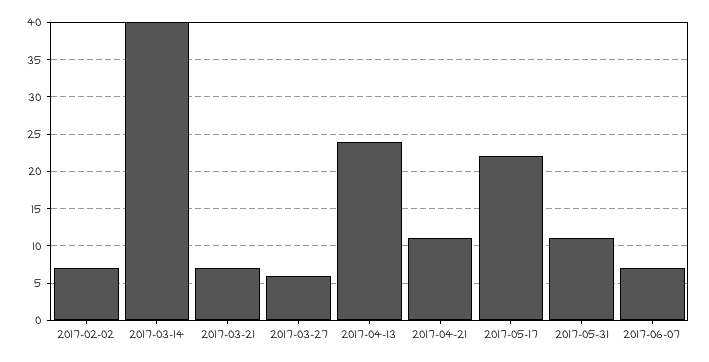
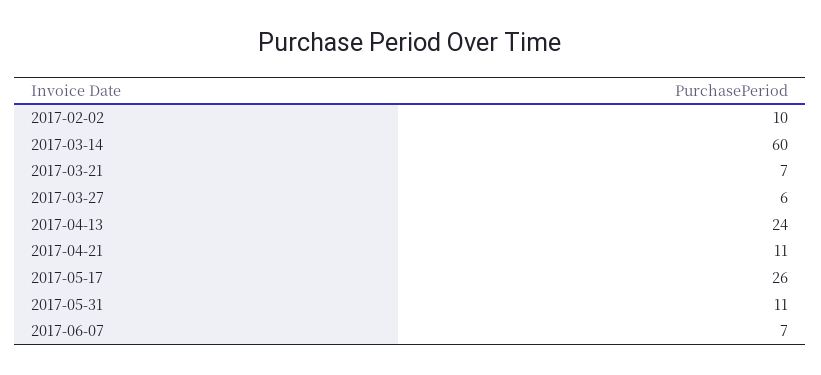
  {
-   "2017-02-02": 7,
+   "2017-02-02": 10,
-   "2017-03-14": 40,
+   "2017-03-14": 60,
    "2017-03-21": 7,
    "2017-03-27": 6,
    "2017-04-13": 24,
    "2017-04-21": 11,
-   "2017-05-17": 22,
+   "2017-05-17": 26,
    "2017-05-31": 11,
    "2017-06-07": 7
  }

